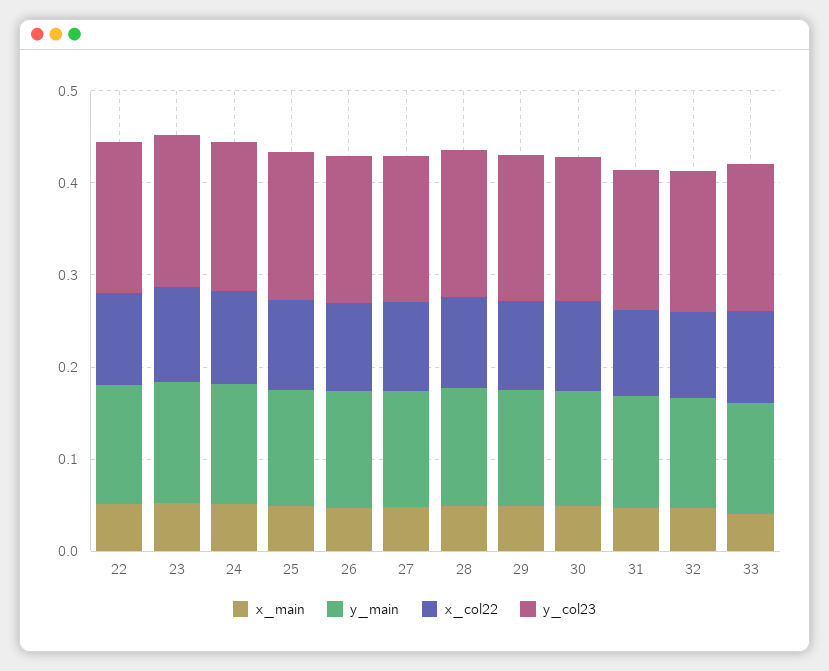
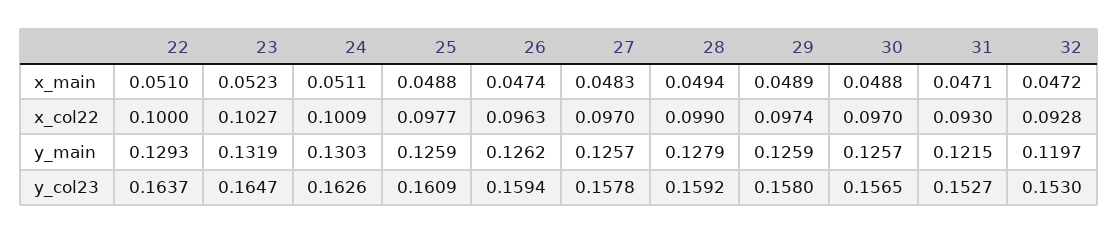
  {
    "x_main": {
      "22": 0.051,
      "23": 0.0523,
      "24": 0.0511,
      "25": 0.0488,
      "26": 0.0474,
      "27": 0.0483,
      "28": 0.0494,
      "29": 0.0489,
      "30": 0.0488,
      "31": 0.0471,
-     "32": 0.0472,
+     "32": 0.0472
-     "33": 0.04
    },
    "y_main": {
      "22": 0.1293,
      "23": 0.1319,
      "24": 0.1303,
      "25": 0.1259,
      "26": 0.1262,
      "27": 0.1257,
      "28": 0.1279,
      "29": 0.1259,
      "30": 0.1257,
      "31": 0.1215,
-     "32": 0.1197,
+     "32": 0.1197
-     "33": 0.12
    },
    "x_col22": {
      "22": 0.1,
      "23": 0.1027,
      "24": 0.1009,
      "25": 0.0977,
      "26": 0.0963,
      "27": 0.097,
      "28": 0.099,
      "29": 0.0974,
      "30": 0.097,
      "31": 0.093,
-     "32": 0.0928,
+     "32": 0.0928
-     "33": 0.1
    },
    "y_col23": {
      "22": 0.1637,
      "23": 0.1647,
      "24": 0.1626,
      "25": 0.1609,
      "26": 0.1594,
      "27": 0.1578,
      "28": 0.1592,
      "29": 0.158,
      "30": 0.1565,
      "31": 0.1527,
-     "32": 0.153,
+     "32": 0.153
-     "33": 0.16
    }
  }

